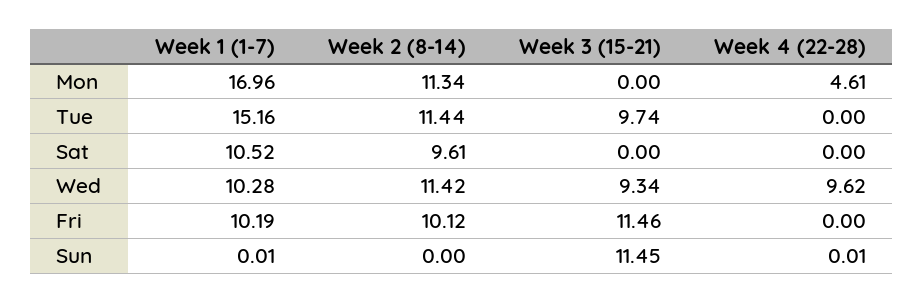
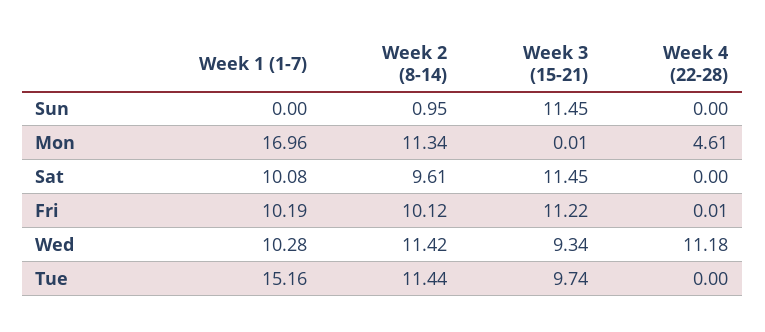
  {
    "Week 1 (1-7)": {
      "Mon": 16.96,
      "Tue": 15.16,
-     "Sat": 10.52,
+     "Sat": 10.08,
      "Wed": 10.28,
      "Fri": 10.19,
-     "Sun": 0.01
+     "Sun": 0
    },
    "Week 2 (8-14)": {
      "Mon": 11.34,
      "Tue": 11.44,
      "Sat": 9.61,
      "Wed": 11.42,
      "Fri": 10.12,
-     "Sun": 0
+     "Sun": 0.95
    },
    "Week 3 (15-21)": {
-     "Mon": 0,
+     "Mon": 0.01,
      "Tue": 9.74,
-     "Sat": 0,
+     "Sat": 11.45,
      "Wed": 9.34,
-     "Fri": 11.46,
+     "Fri": 11.22,
      "Sun": 11.45
    },
    "Week 4 (22-28)": {
      "Mon": 4.61,
      "Tue": 0,
      "Sat": 0,
-     "Wed": 9.62,
+     "Wed": 11.18,
-     "Fri": 0,
+     "Fri": 0.01,
-     "Sun": 0.01
+     "Sun": 0
    }
  }

